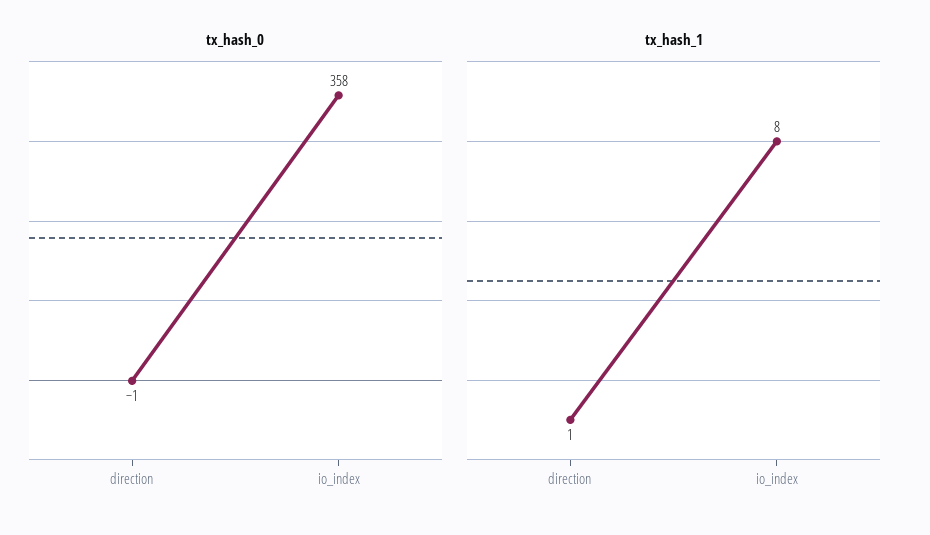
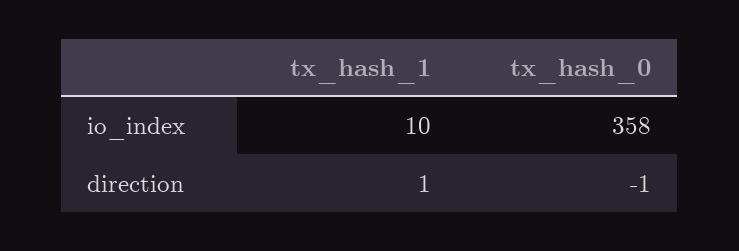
  {
    "tx_hash_0": {
      "direction": -1,
      "io_index": 358
    },
    "tx_hash_1": {
      "direction": 1,
-     "io_index": 8
+     "io_index": 10
    }
  }

